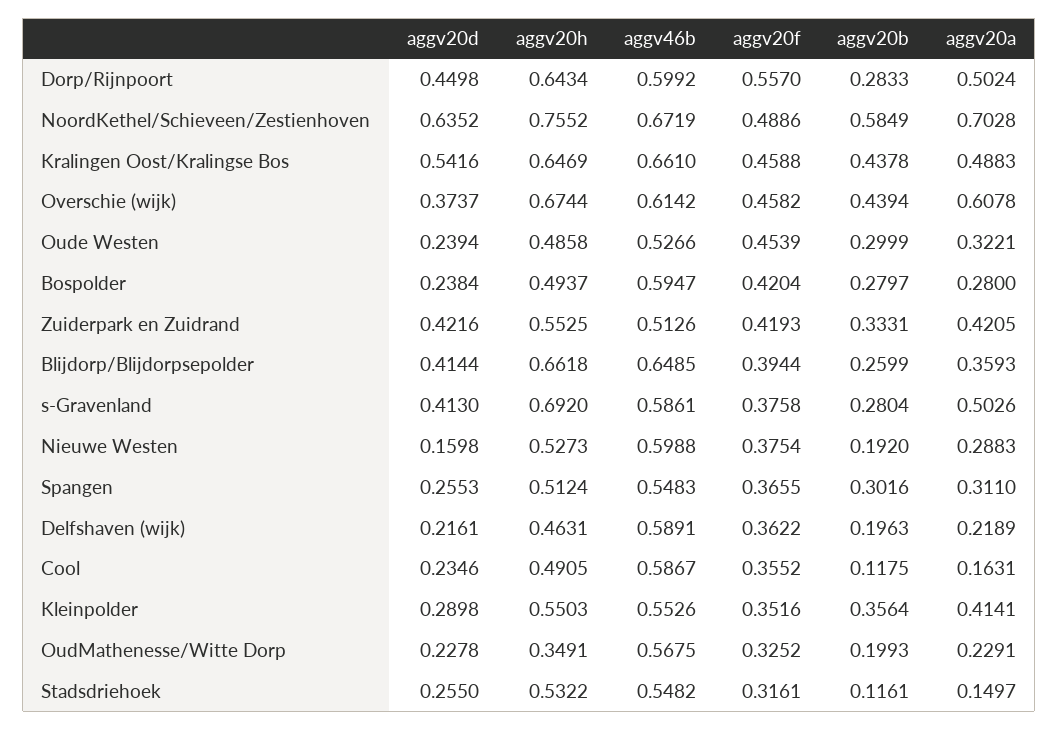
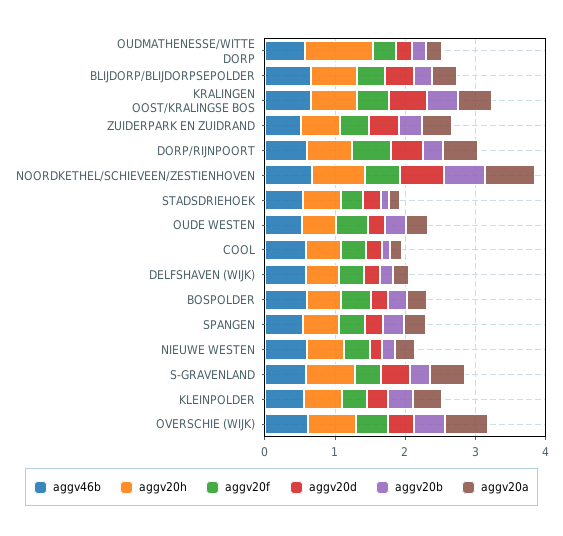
  {
    "aggv20d": {
      "Dorp/Rijnpoort": 0.4498,
      "NoordKethel/Schieveen/Zestienhoven": 0.6352,
      "Kralingen Oost/Kralingse Bos": 0.5416,
      "Overschie (wijk)": 0.3737,
      "Oude Westen": 0.2394,
      "Bospolder": 0.2384,
      "Zuiderpark en Zuidrand": 0.4216,
      "Blijdorp/Blijdorpsepolder": 0.4144,
      "s-Gravenland": 0.413,
      "Nieuwe Westen": 0.1598,
      "Spangen": 0.2553,
      "Delfshaven (wijk)": 0.2161,
      "Cool": 0.2346,
      "Kleinpolder": 0.2898,
      "OudMathenesse/Witte Dorp": 0.2278,
      "Stadsdriehoek": 0.255
    },
    "aggv20h": {
      "Dorp/Rijnpoort": 0.6434,
      "NoordKethel/Schieveen/Zestienhoven": 0.7552,
      "Kralingen Oost/Kralingse Bos": 0.6469,
      "Overschie (wijk)": 0.6744,
      "Oude Westen": 0.4858,
      "Bospolder": 0.4937,
      "Zuiderpark en Zuidrand": 0.5525,
      "Blijdorp/Blijdorpsepolder": 0.6618,
      "s-Gravenland": 0.692,
      "Nieuwe Westen": 0.5273,
      "Spangen": 0.5124,
      "Delfshaven (wijk)": 0.4631,
      "Cool": 0.4905,
      "Kleinpolder": 0.5503,
-     "OudMathenesse/Witte Dorp": 0.3491,
+     "OudMathenesse/Witte Dorp": 1,
      "Stadsdriehoek": 0.5322
    },
    "aggv46b": {
      "Dorp/Rijnpoort": 0.5992,
      "NoordKethel/Schieveen/Zestienhoven": 0.6719,
      "Kralingen Oost/Kralingse Bos": 0.661,
      "Overschie (wijk)": 0.6142,
      "Oude Westen": 0.5266,
      "Bospolder": 0.5947,
      "Zuiderpark en Zuidrand": 0.5126,
      "Blijdorp/Blijdorpsepolder": 0.6485,
      "s-Gravenland": 0.5861,
      "Nieuwe Westen": 0.5988,
      "Spangen": 0.5483,
      "Delfshaven (wijk)": 0.5891,
      "Cool": 0.5867,
      "Kleinpolder": 0.5526,
      "OudMathenesse/Witte Dorp": 0.5675,
      "Stadsdriehoek": 0.5482
    },
    "aggv20f": {
      "Dorp/Rijnpoort": 0.557,
      "NoordKethel/Schieveen/Zestienhoven": 0.4886,
      "Kralingen Oost/Kralingse Bos": 0.4588,
      "Overschie (wijk)": 0.4582,
      "Oude Westen": 0.4539,
      "Bospolder": 0.4204,
      "Zuiderpark en Zuidrand": 0.4193,
      "Blijdorp/Blijdorpsepolder": 0.3944,
      "s-Gravenland": 0.3758,
      "Nieuwe Westen": 0.3754,
      "Spangen": 0.3655,
      "Delfshaven (wijk)": 0.3622,
      "Cool": 0.3552,
      "Kleinpolder": 0.3516,
      "OudMathenesse/Witte Dorp": 0.3252,
      "Stadsdriehoek": 0.3161
    },
    "aggv20b": {
      "Dorp/Rijnpoort": 0.2833,
      "NoordKethel/Schieveen/Zestienhoven": 0.5849,
      "Kralingen Oost/Kralingse Bos": 0.4378,
      "Overschie (wijk)": 0.4394,
      "Oude Westen": 0.2999,
      "Bospolder": 0.2797,
      "Zuiderpark en Zuidrand": 0.3331,
      "Blijdorp/Blijdorpsepolder": 0.2599,
      "s-Gravenland": 0.2804,
      "Nieuwe Westen": 0.192,
      "Spangen": 0.3016,
      "Delfshaven (wijk)": 0.1963,
      "Cool": 0.1175,
      "Kleinpolder": 0.3564,
      "OudMathenesse/Witte Dorp": 0.1993,
      "Stadsdriehoek": 0.1161
    },
    "aggv20a": {
      "Dorp/Rijnpoort": 0.5024,
      "NoordKethel/Schieveen/Zestienhoven": 0.7028,
      "Kralingen Oost/Kralingse Bos": 0.4883,
      "Overschie (wijk)": 0.6078,
      "Oude Westen": 0.3221,
      "Bospolder": 0.28,
      "Zuiderpark en Zuidrand": 0.4205,
      "Blijdorp/Blijdorpsepolder": 0.3593,
      "s-Gravenland": 0.5026,
      "Nieuwe Westen": 0.2883,
      "Spangen": 0.311,
      "Delfshaven (wijk)": 0.2189,
      "Cool": 0.1631,
      "Kleinpolder": 0.4141,
      "OudMathenesse/Witte Dorp": 0.2291,
      "Stadsdriehoek": 0.1497
    }
  }

